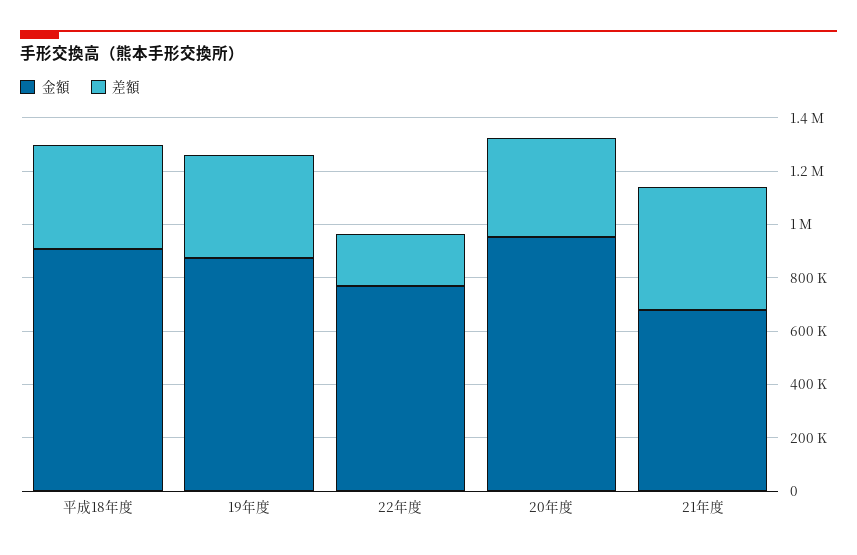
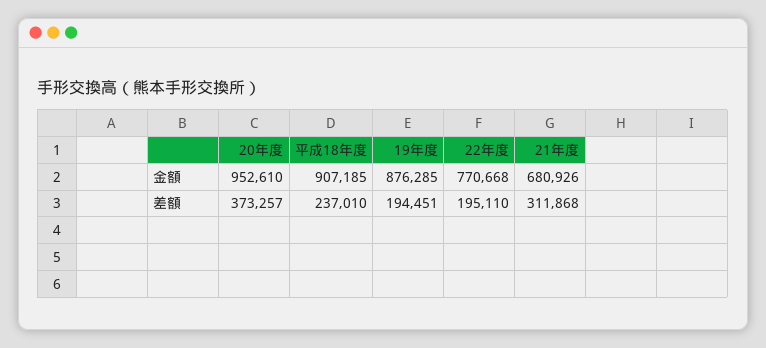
  {
    "金額": {
      "平成18年度": 907185,
      "19年度": 876285,
      "22年度": 770668,
      "20年度": 952610,
      "21年度": 680926
    },
    "差額": {
-     "平成18年度": 400000,
+     "平成18年度": 237010,
-     "19年度": 400000,
+     "19年度": 194451,
      "22年度": 195110,
      "20年度": 373257,
-     "21年度": 450000
+     "21年度": 311868
    }
  }

